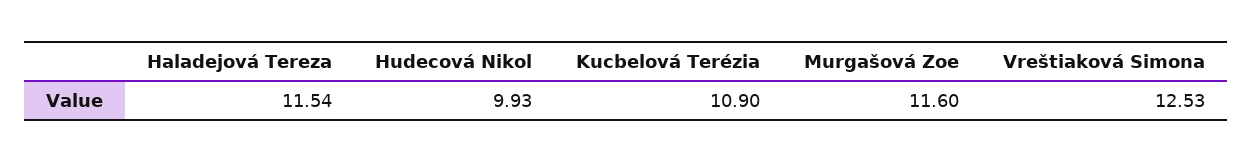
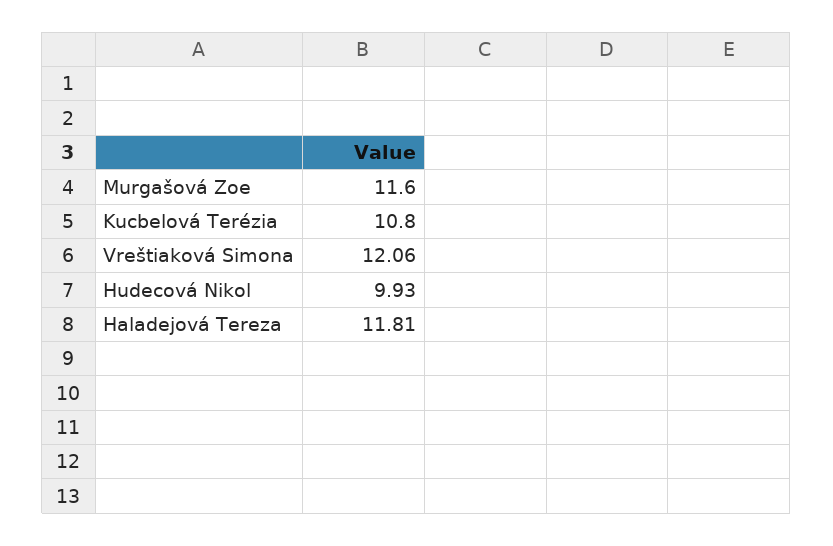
  {
-   "Haladejová Tereza": 11.54,
+   "Haladejová Tereza": 11.81,
    "Hudecová Nikol": 9.93,
-   "Kucbelová Terézia": 10.9,
+   "Kucbelová Terézia": 10.8,
    "Murgašová Zoe": 11.6,
-   "Vreštiaková Simona": 12.53
+   "Vreštiaková Simona": 12.06
  }

